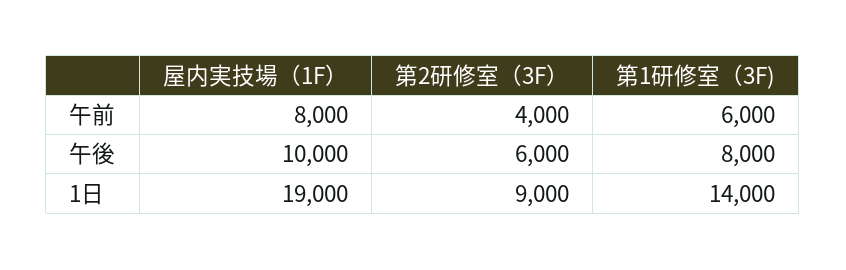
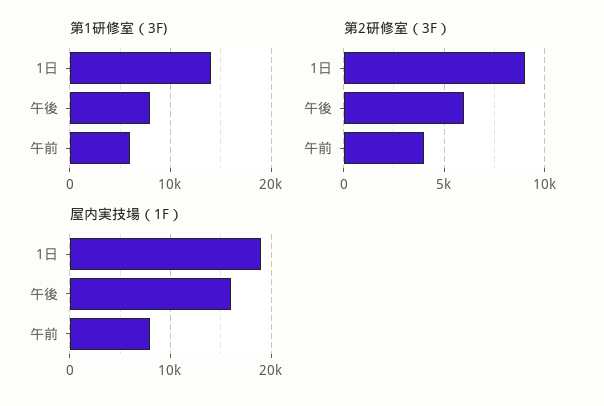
  {
    "屋内実技場（1F）": {
      "午前": 8000,
-     "午後": 10000,
+     "午後": 16000,
      "1日": 19000
    },
    "第2研修室（3F）": {
      "午前": 4000,
      "午後": 6000,
      "1日": 9000
    },
    "第1研修室（3F)": {
      "午前": 6000,
      "午後": 8000,
      "1日": 14000
    }
  }

